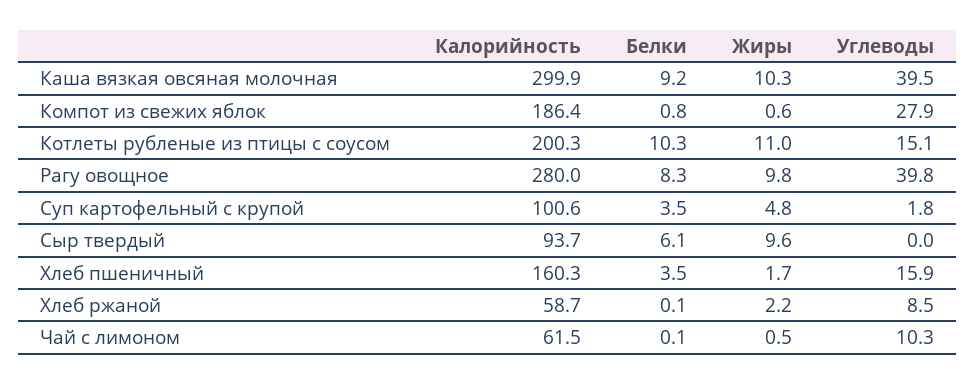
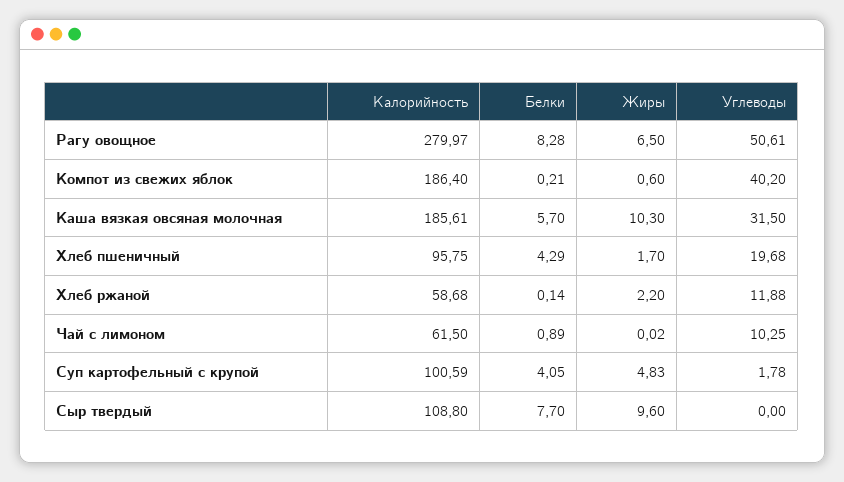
  {
    "Калорийность": {
-     "Каша вязкая овсяная молочная": 299.9,
+     "Каша вязкая овсяная молочная": 185.61,
      "Компот из свежих яблок": 186.4,
-     "Котлеты рубленые из птицы с соусом": 200.3,
      "Рагу овощное": 279.97,
      "Суп картофельный с крупой": 100.59,
-     "Сыр твердый": 93.7,
+     "Сыр твердый": 108.8,
-     "Хлеб пшеничный": 160.3,
+     "Хлеб пшеничный": 95.75,
      "Хлеб ржаной": 58.68,
      "Чай с лимоном": 61.5
    },
    "Белки": {
-     "Каша вязкая овсяная молочная": 9.2,
+     "Каша вязкая овсяная молочная": 5.7,
-     "Компот из свежих яблок": 0.8,
+     "Компот из свежих яблок": 0.21,
-     "Котлеты рубленые из птицы с соусом": 10.3,
      "Рагу овощное": 8.28,
-     "Суп картофельный с крупой": 3.5,
+     "Суп картофельный с крупой": 4.05,
-     "Сыр твердый": 6.1,
+     "Сыр твердый": 7.7,
-     "Хлеб пшеничный": 3.5,
+     "Хлеб пшеничный": 4.29,
      "Хлеб ржаной": 0.14,
-     "Чай с лимоном": 0.1
+     "Чай с лимоном": 0.89
    },
    "Жиры": {
      "Каша вязкая овсяная молочная": 10.3,
      "Компот из свежих яблок": 0.6,
-     "Котлеты рубленые из птицы с соусом": 11,
-     "Рагу овощное": 9.8,
+     "Рагу овощное": 6.5,
      "Суп картофельный с крупой": 4.83,
      "Сыр твердый": 9.6,
      "Хлеб пшеничный": 1.7,
      "Хлеб ржаной": 2.2,
-     "Чай с лимоном": 0.5
+     "Чай с лимоном": 0.02
    },
    "Углеводы": {
-     "Каша вязкая овсяная молочная": 39.5,
+     "Каша вязкая овсяная молочная": 31.5,
-     "Компот из свежих яблок": 27.9,
+     "Компот из свежих яблок": 40.2,
-     "Котлеты рубленые из птицы с соусом": 15.1,
-     "Рагу овощное": 39.8,
+     "Рагу овощное": 50.61,
      "Суп картофельный с крупой": 1.78,
      "Сыр твердый": 0,
-     "Хлеб пшеничный": 15.9,
+     "Хлеб пшеничный": 19.68,
-     "Хлеб ржаной": 8.5,
+     "Хлеб ржаной": 11.88,
      "Чай с лимоном": 10.25
    }
  }

